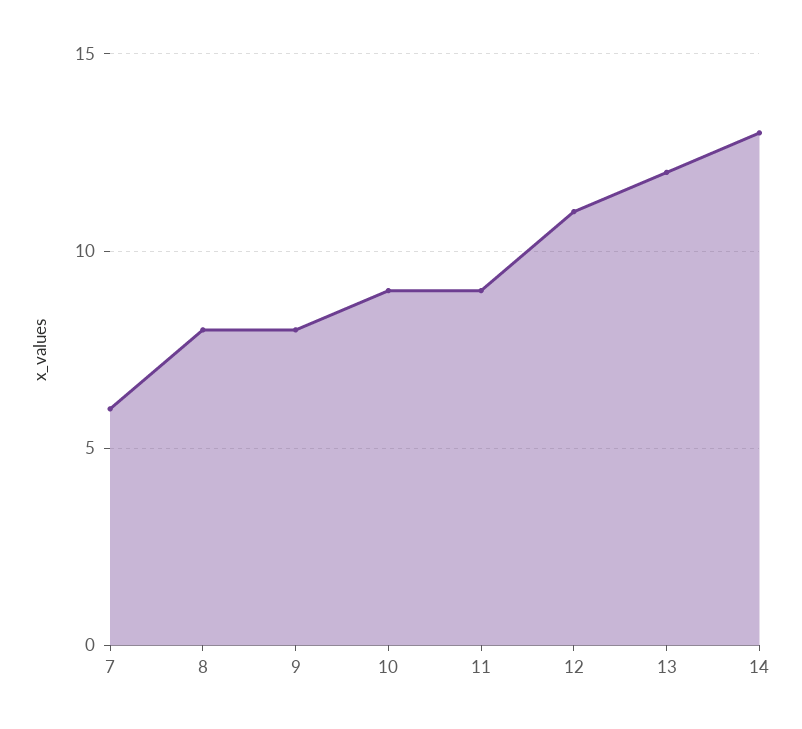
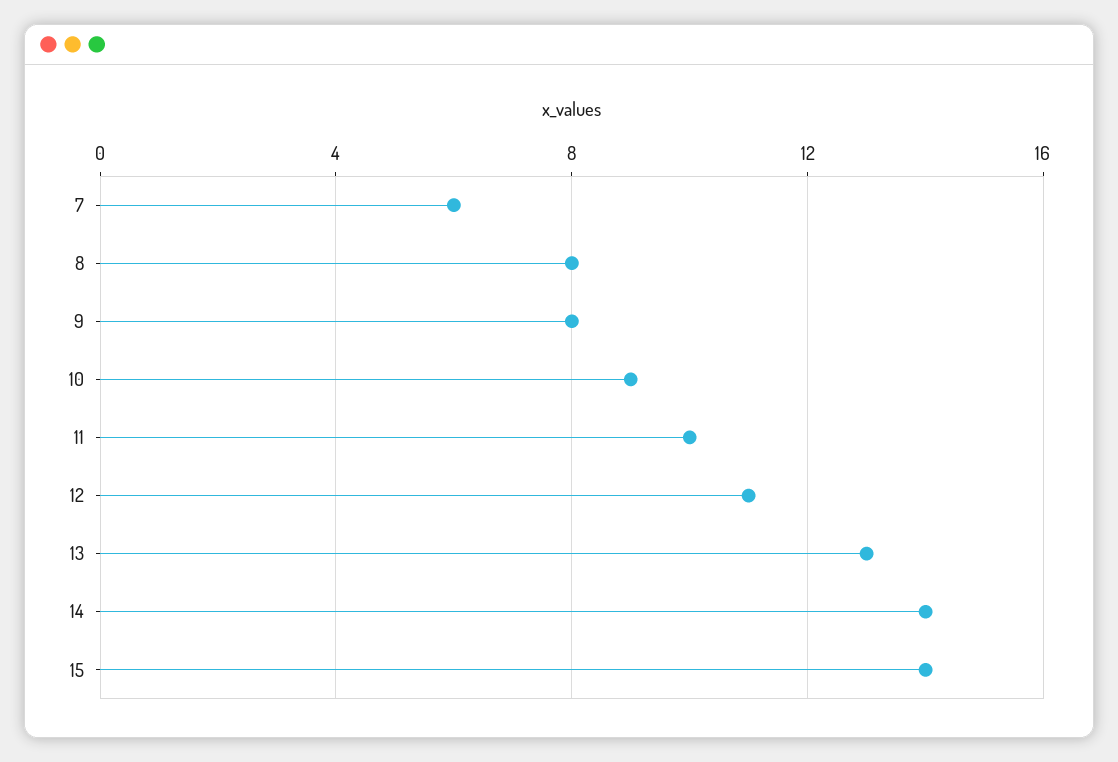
  {
    "7": 6,
    "8": 8,
    "9": 8,
    "10": 9,
-   "11": 9,
+   "11": 10,
    "12": 11,
-   "13": 12,
+   "13": 13,
-   "14": 13
+   "14": 14,
+   "15": 14
  }

